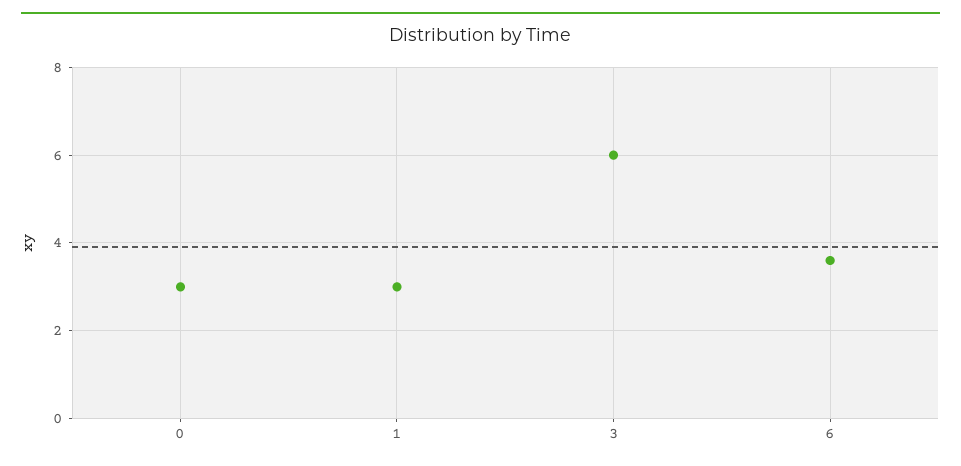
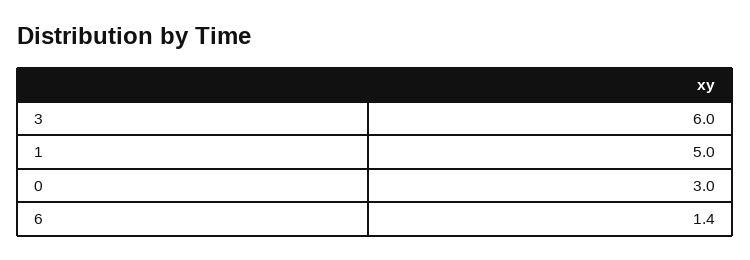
  {
    "0": 3,
-   "1": 3,
+   "1": 5,
    "3": 6,
-   "6": 3.5
+   "6": 1.4
  }

